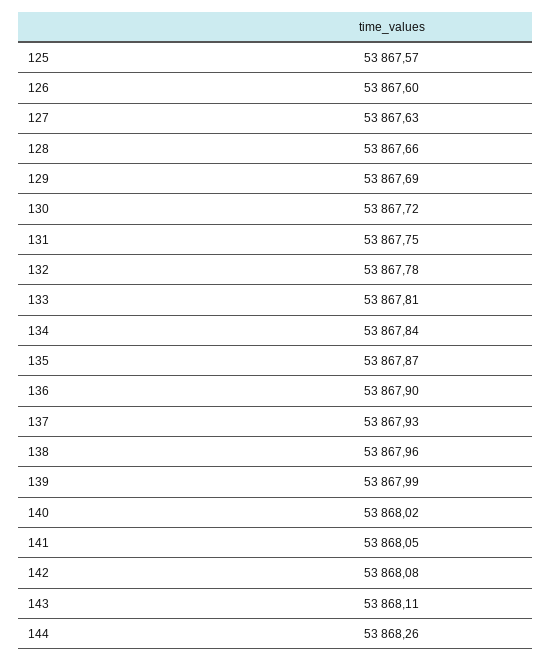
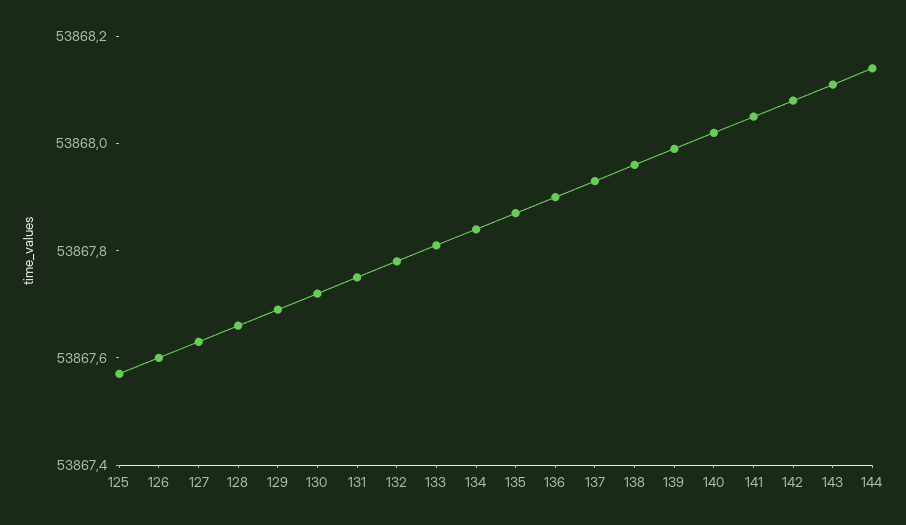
  {
    "125": 53867.57,
    "126": 53867.6,
    "127": 53867.63,
    "128": 53867.66,
    "129": 53867.69,
    "130": 53867.72,
    "131": 53867.75,
    "132": 53867.78,
    "133": 53867.81,
    "134": 53867.84,
    "135": 53867.87,
    "136": 53867.9,
    "137": 53867.93,
    "138": 53867.96,
    "139": 53867.99,
    "140": 53868.02,
    "141": 53868.05,
    "142": 53868.08,
    "143": 53868.11,
-   "144": 53868.26
+   "144": 53868.15
  }

